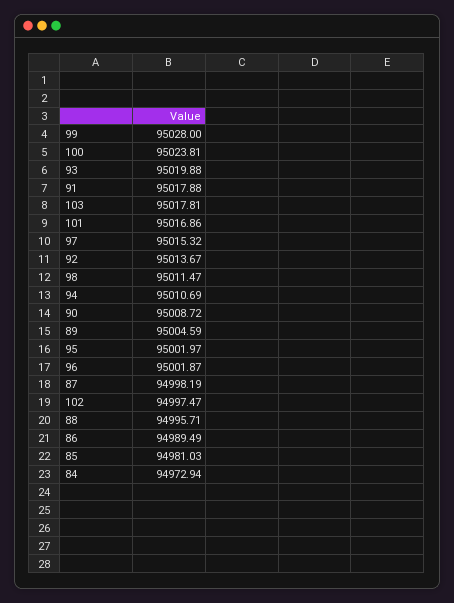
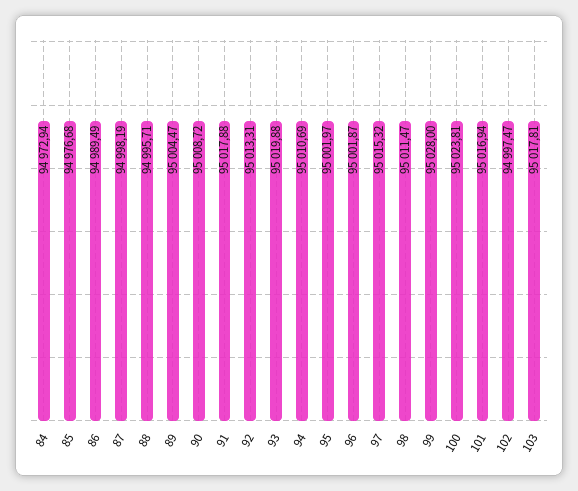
  {
    "99": 95028,
    "100": 95023.81,
    "93": 95019.88,
    "91": 95017.88,
    "103": 95017.81,
-   "101": 95016.86,
+   "101": 95016.94,
    "97": 95015.32,
-   "92": 95013.67,
+   "92": 95013.31,
    "98": 95011.47,
    "94": 95010.69,
    "90": 95008.72,
-   "89": 95004.59,
+   "89": 95004.47,
    "95": 95001.97,
    "96": 95001.87,
    "87": 94998.19,
    "102": 94997.47,
    "88": 94995.71,
    "86": 94989.49,
-   "85": 94981.03,
+   "85": 94976.68,
    "84": 94972.94
  }

